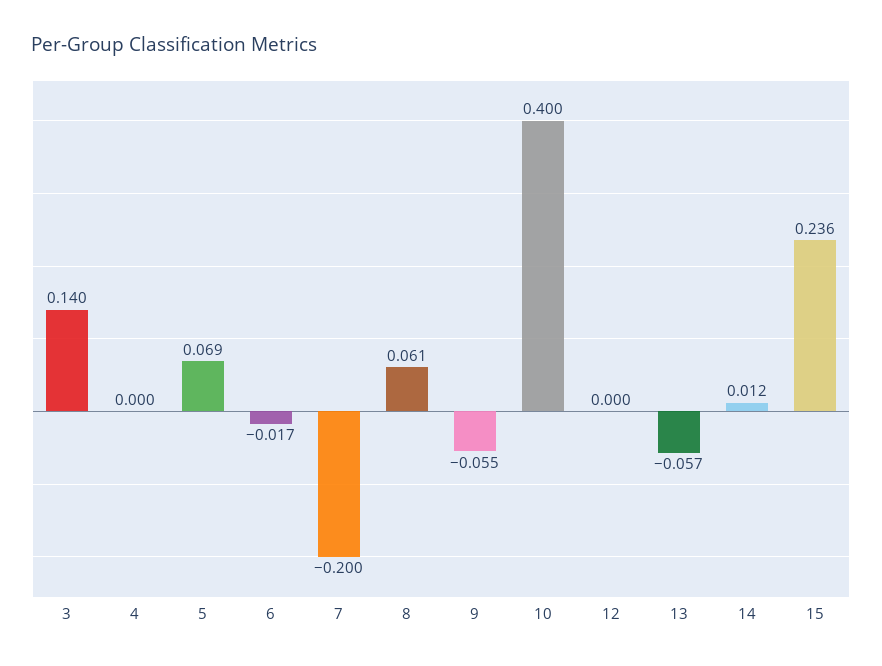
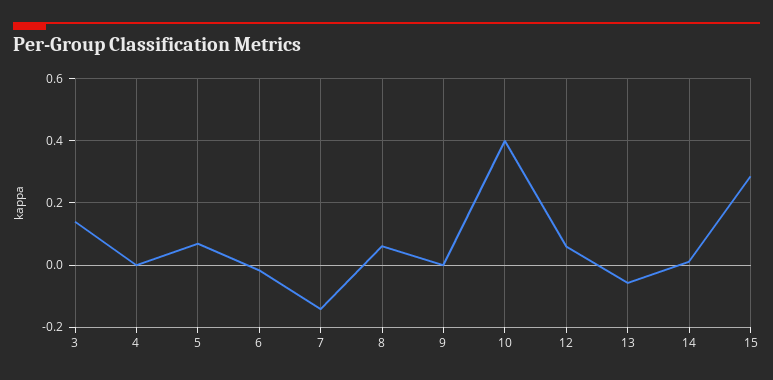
  {
    "3": 0.14,
    "4": 0,
    "5": 0.069,
    "6": -0.017,
-   "7": -0.2,
+   "7": -0.14,
    "8": 0.061,
-   "9": -0.055,
+   "9": 0,
    "10": 0.4,
-   "12": 0,
+   "12": 0.06,
    "13": -0.057,
    "14": 0.012,
-   "15": 0.236
+   "15": 0.28
  }

